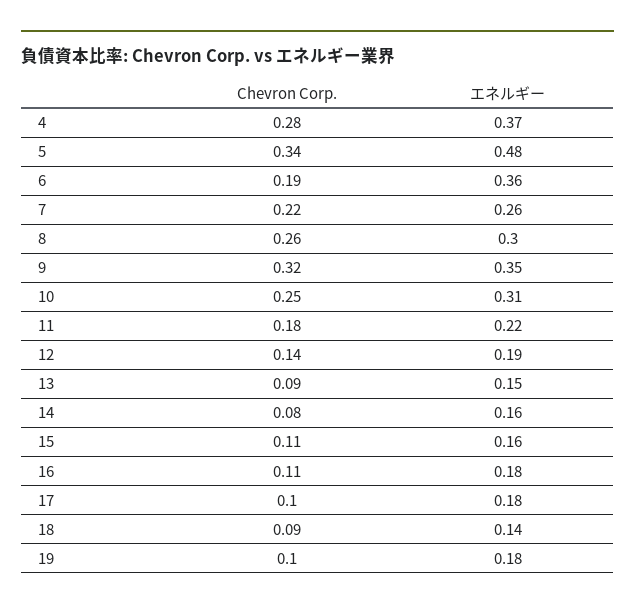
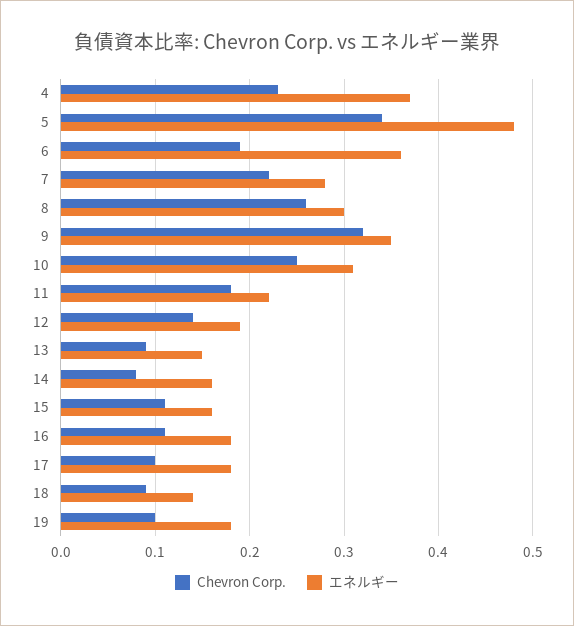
  {
    "Chevron Corp.": {
-     "4": 0.28,
+     "4": 0.23,
      "5": 0.34,
      "6": 0.19,
      "7": 0.22,
      "8": 0.26,
      "9": 0.32,
      "10": 0.25,
      "11": 0.18,
      "12": 0.14,
      "13": 0.09,
      "14": 0.08,
      "15": 0.11,
      "16": 0.11,
      "17": 0.1,
      "18": 0.09,
      "19": 0.1
    },
    "エネルギー": {
      "4": 0.37,
      "5": 0.48,
      "6": 0.36,
-     "7": 0.26,
+     "7": 0.28,
      "8": 0.3,
      "9": 0.35,
      "10": 0.31,
      "11": 0.22,
      "12": 0.19,
      "13": 0.15,
      "14": 0.16,
      "15": 0.16,
      "16": 0.18,
      "17": 0.18,
      "18": 0.14,
      "19": 0.18
    }
  }

